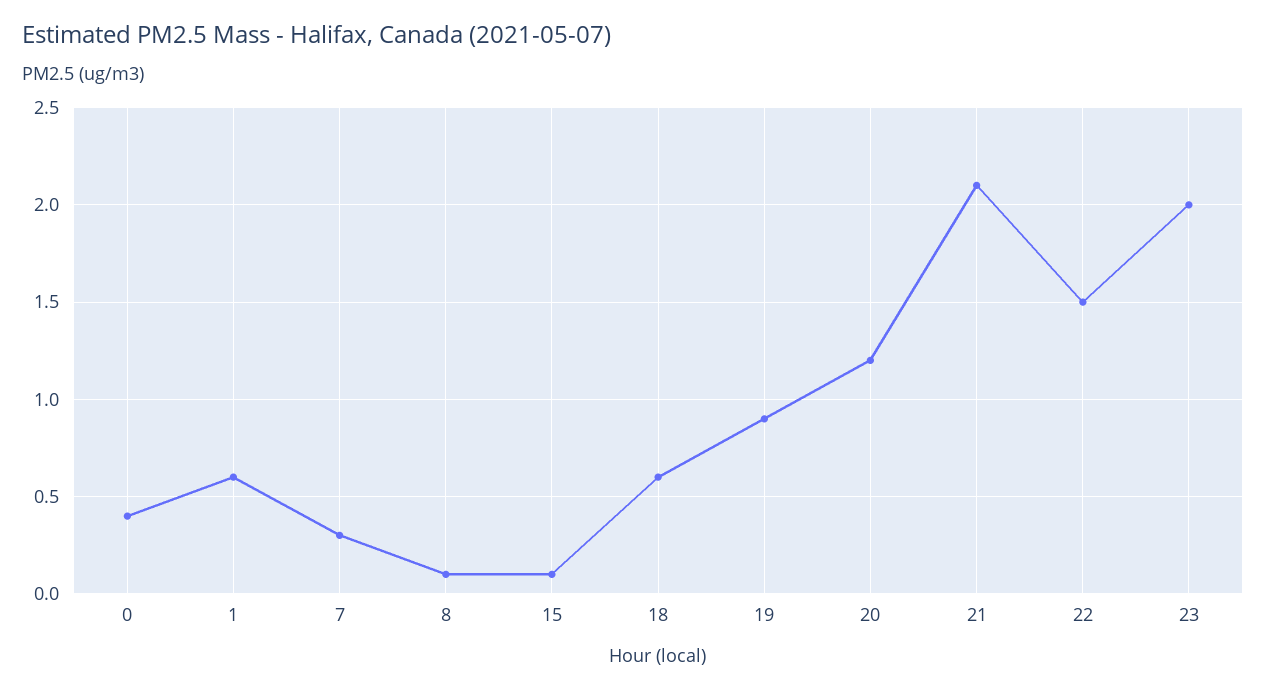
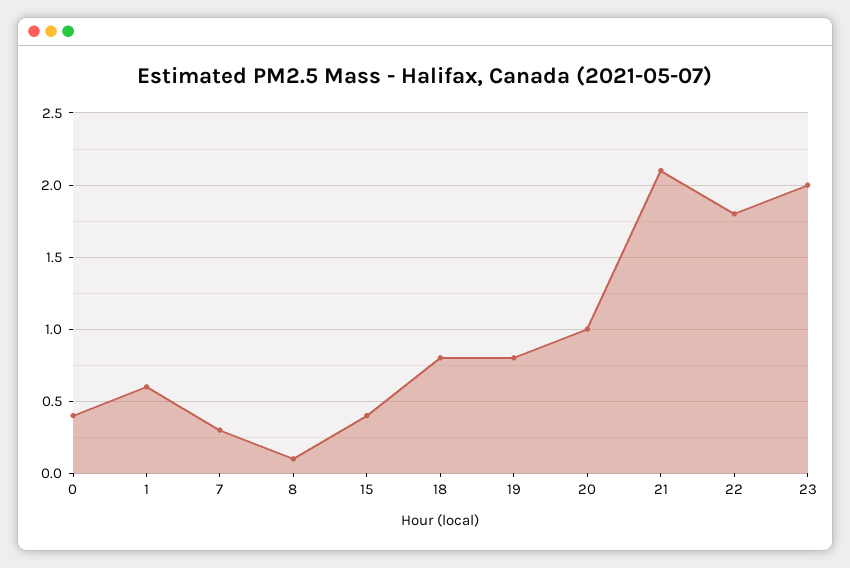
  {
    "0": 0.4,
    "1": 0.6,
    "7": 0.3,
    "8": 0.1,
-   "15": 0.1,
+   "15": 0.4,
-   "18": 0.6,
+   "18": 0.8,
-   "19": 0.9,
+   "19": 0.8,
-   "20": 1.2,
+   "20": 1,
    "21": 2.1,
-   "22": 1.5,
+   "22": 1.8,
    "23": 2
  }

